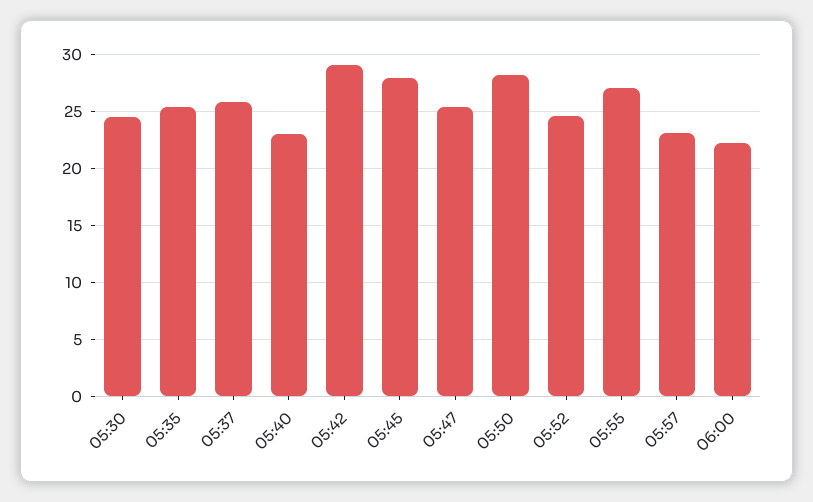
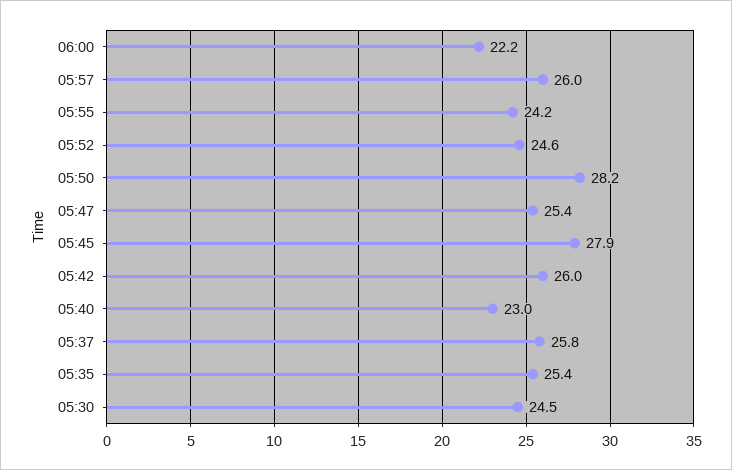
  {
    "05:30": 24.5,
    "05:35": 25.4,
    "05:37": 25.8,
    "05:40": 23,
-   "05:42": 29,
+   "05:42": 26,
    "05:45": 27.9,
    "05:47": 25.4,
    "05:50": 28.2,
    "05:52": 24.6,
-   "05:55": 27,
+   "05:55": 24.2,
-   "05:57": 23,
+   "05:57": 26,
    "06:00": 22.2
  }

